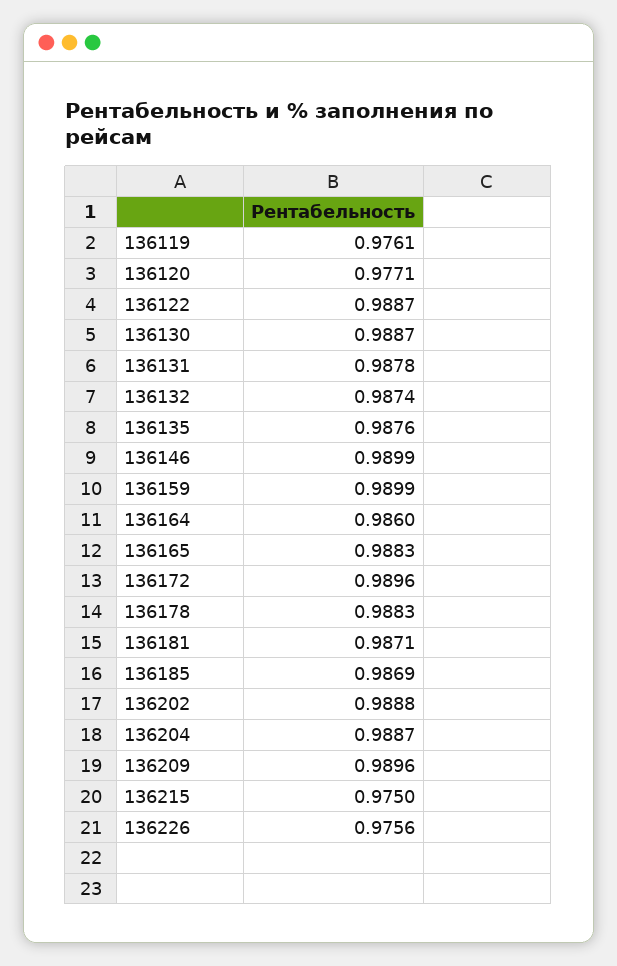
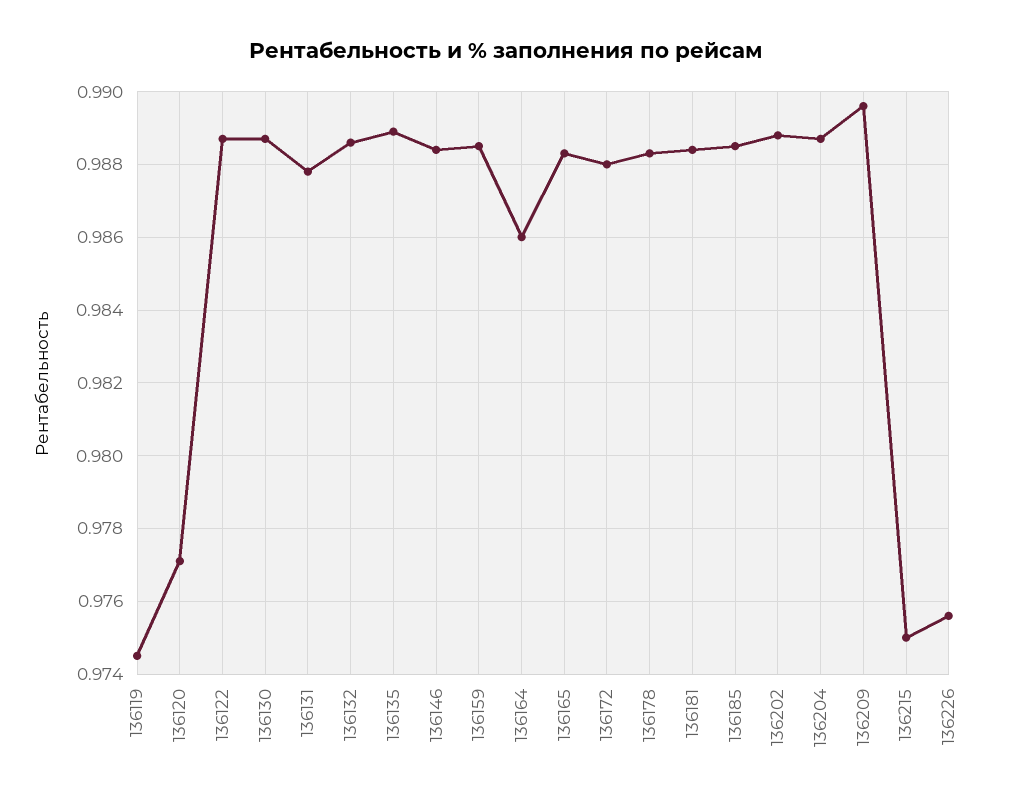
  {
-   "136119": 0.9761,
+   "136119": 0.9745,
    "136120": 0.9771,
    "136122": 0.9887,
    "136130": 0.9887,
    "136131": 0.9878,
-   "136132": 0.9874,
+   "136132": 0.9885,
-   "136135": 0.9876,
+   "136135": 0.989,
-   "136146": 0.9899,
+   "136146": 0.9885,
-   "136159": 0.9899,
+   "136159": 0.9885,
    "136164": 0.986,
    "136165": 0.9883,
-   "136172": 0.9896,
+   "136172": 0.988,
    "136178": 0.9883,
-   "136181": 0.9871,
+   "136181": 0.9885,
-   "136185": 0.9869,
+   "136185": 0.9885,
    "136202": 0.9888,
    "136204": 0.9887,
    "136209": 0.9896,
    "136215": 0.975,
    "136226": 0.9756
  }

